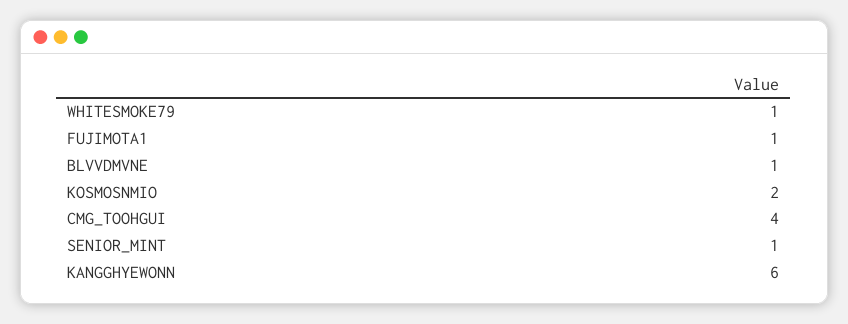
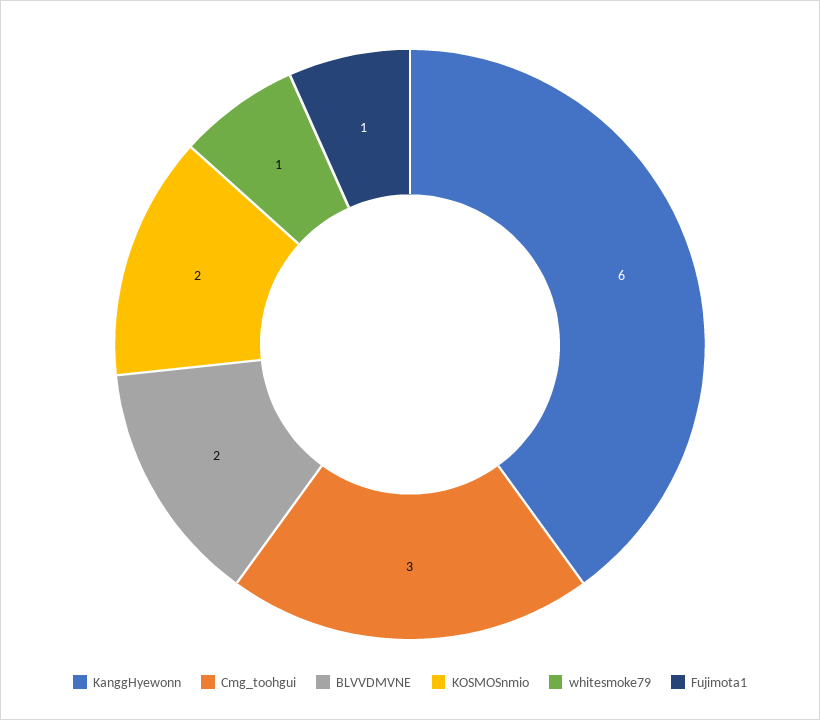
  {
    "WHITESMOKE79": 1,
    "FUJIMOTA1": 1,
-   "BLVVDMVNE": 1,
+   "BLVVDMVNE": 2,
    "KOSMOSNMIO": 2,
-   "CMG_TOOHGUI": 4,
+   "CMG_TOOHGUI": 3,
-   "SENIOR_MINT": 1,
    "KANGGHYEWONN": 6
  }

